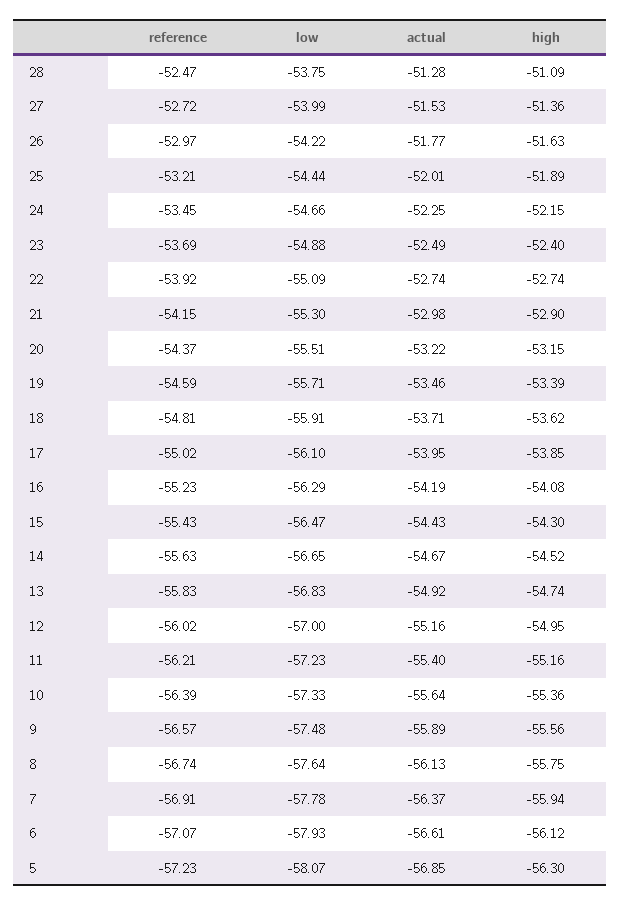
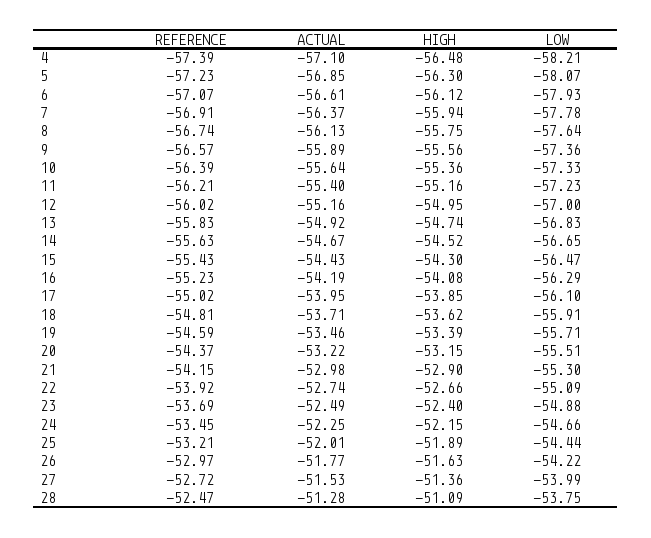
  {
    "reference": {
      "28": -52.47,
      "27": -52.72,
      "26": -52.97,
      "25": -53.21,
      "24": -53.45,
      "23": -53.69,
      "22": -53.92,
      "21": -54.15,
      "20": -54.37,
      "19": -54.59,
      "18": -54.81,
      "17": -55.02,
      "16": -55.23,
      "15": -55.43,
      "14": -55.63,
      "13": -55.83,
      "12": -56.02,
      "11": -56.21,
      "10": -56.39,
      "9": -56.57,
      "8": -56.74,
      "7": -56.91,
      "6": -57.07,
-     "5": -57.23
+     "5": -57.23,
+     "4": -57.39
    },
    "low": {
      "28": -53.75,
      "27": -53.99,
      "26": -54.22,
      "25": -54.44,
      "24": -54.66,
      "23": -54.88,
      "22": -55.09,
      "21": -55.3,
      "20": -55.51,
      "19": -55.71,
      "18": -55.91,
      "17": -56.1,
      "16": -56.29,
      "15": -56.47,
      "14": -56.65,
      "13": -56.83,
      "12": -57,
      "11": -57.23,
      "10": -57.33,
-     "9": -57.48,
+     "9": -57.36,
      "8": -57.64,
      "7": -57.78,
      "6": -57.93,
-     "5": -58.07
+     "5": -58.07,
+     "4": -58.21
    },
    "actual": {
      "28": -51.28,
      "27": -51.53,
      "26": -51.77,
      "25": -52.01,
      "24": -52.25,
      "23": -52.49,
      "22": -52.74,
      "21": -52.98,
      "20": -53.22,
      "19": -53.46,
      "18": -53.71,
      "17": -53.95,
      "16": -54.19,
      "15": -54.43,
      "14": -54.67,
      "13": -54.92,
      "12": -55.16,
      "11": -55.4,
      "10": -55.64,
      "9": -55.89,
      "8": -56.13,
      "7": -56.37,
      "6": -56.61,
-     "5": -56.85
+     "5": -56.85,
+     "4": -57.1
    },
    "high": {
      "28": -51.09,
      "27": -51.36,
      "26": -51.63,
      "25": -51.89,
      "24": -52.15,
      "23": -52.4,
-     "22": -52.74,
+     "22": -52.66,
      "21": -52.9,
      "20": -53.15,
      "19": -53.39,
      "18": -53.62,
      "17": -53.85,
      "16": -54.08,
      "15": -54.3,
      "14": -54.52,
      "13": -54.74,
      "12": -54.95,
      "11": -55.16,
      "10": -55.36,
      "9": -55.56,
      "8": -55.75,
      "7": -55.94,
      "6": -56.12,
-     "5": -56.3
+     "5": -56.3,
+     "4": -56.48
    }
  }

